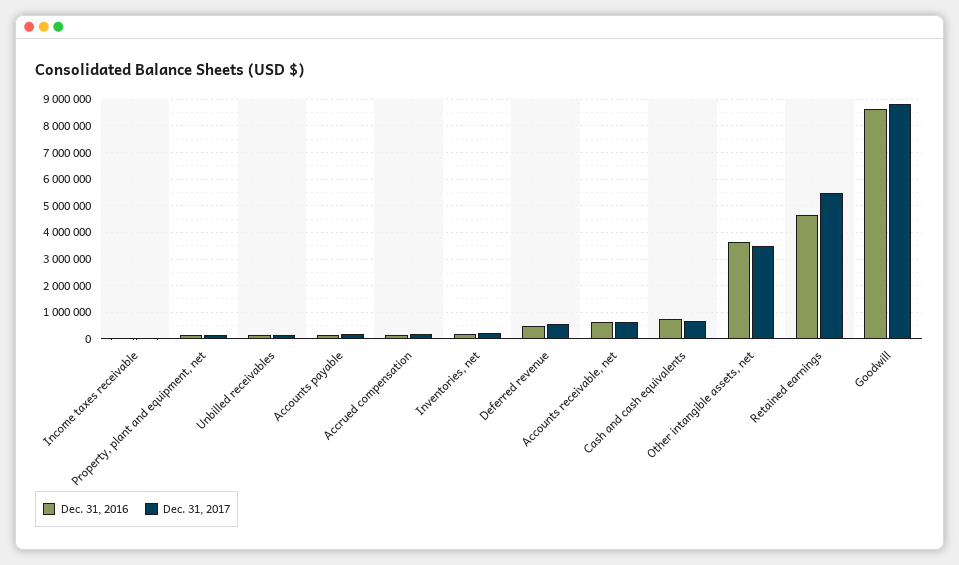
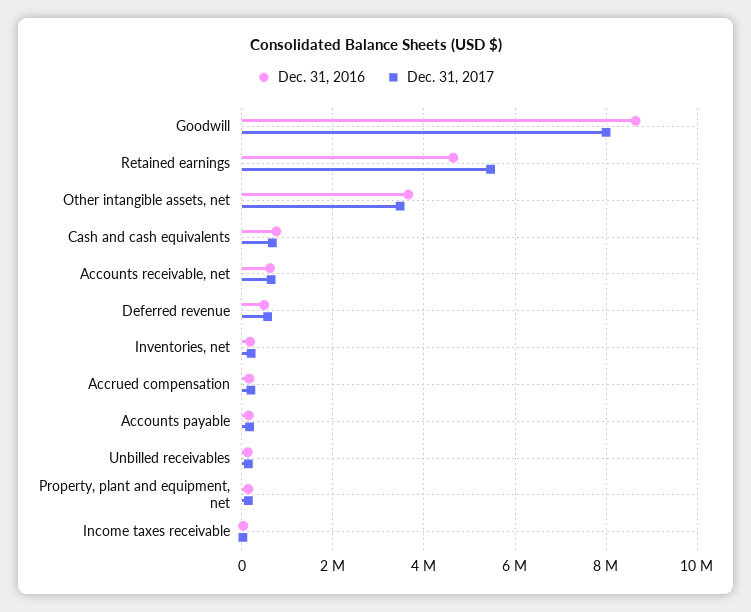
  {
    "Dec. 31, 2016": {
      "Income taxes receivable": 0,
      "Property, plant and equipment, net": 200000,
      "Unbilled receivables": 200000,
      "Accounts payable": 200000,
      "Accrued compensation": 200000,
      "Inventories, net": 200000,
      "Deferred revenue": 400000,
      "Accounts receivable, net": 600000,
      "Cash and cash equivalents": 800000,
      "Other intangible assets, net": 3600000,
      "Retained earnings": 4600000,
      "Goodwill": 8600000
    },
    "Dec. 31, 2017": {
      "Income taxes receivable": 0,
      "Property, plant and equipment, net": 200000,
      "Unbilled receivables": 200000,
      "Accounts payable": 200000,
      "Accrued compensation": 200000,
      "Inventories, net": 200000,
      "Deferred revenue": 600000,
      "Accounts receivable, net": 600000,
      "Cash and cash equivalents": 600000,
      "Other intangible assets, net": 3400000,
      "Retained earnings": 5400000,
-     "Goodwill": 8750000
+     "Goodwill": 8000000
    }
  }

